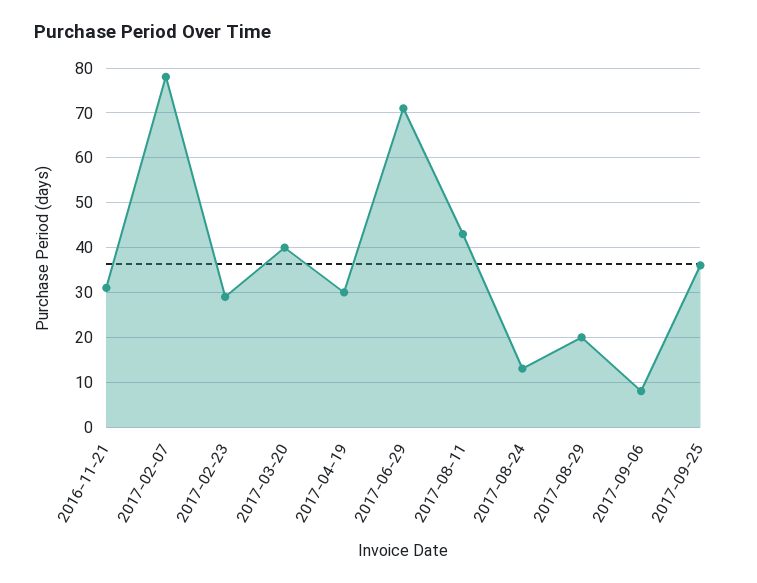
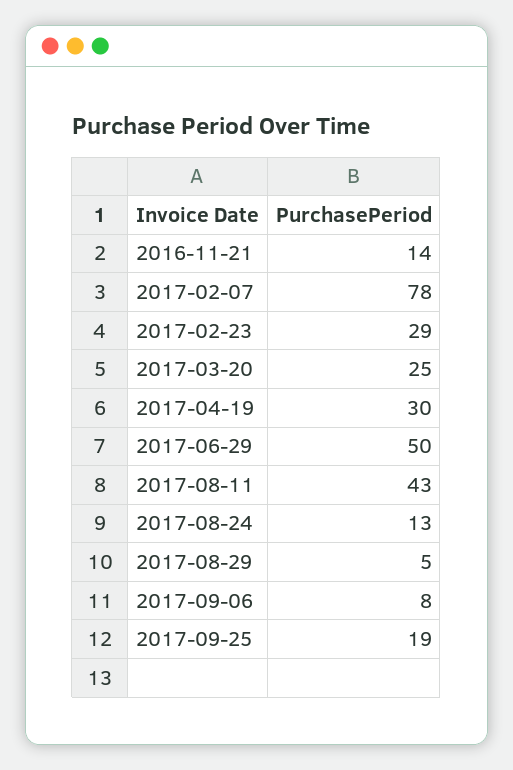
  {
-   "2016-11-21": 30,
+   "2016-11-21": 14,
    "2017-02-07": 78,
    "2017-02-23": 29,
-   "2017-03-20": 40,
+   "2017-03-20": 25,
    "2017-04-19": 30,
-   "2017-06-29": 70,
+   "2017-06-29": 50,
    "2017-08-11": 43,
    "2017-08-24": 13,
-   "2017-08-29": 20,
+   "2017-08-29": 5,
    "2017-09-06": 8,
-   "2017-09-25": 35
+   "2017-09-25": 19
  }

